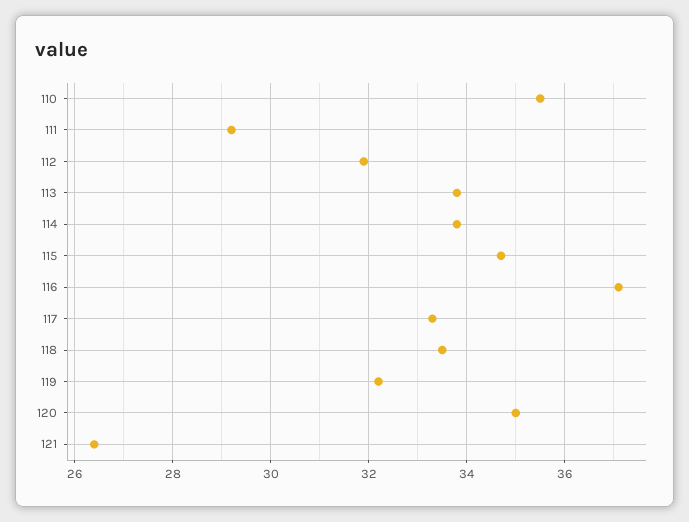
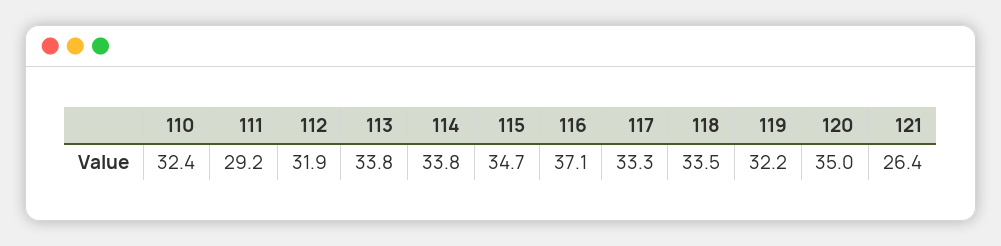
  {
-   "110": 35.5,
+   "110": 32.4,
    "111": 29.2,
    "112": 31.9,
    "113": 33.8,
    "114": 33.8,
    "115": 34.7,
    "116": 37.1,
    "117": 33.3,
    "118": 33.5,
    "119": 32.2,
    "120": 35,
    "121": 26.4
  }

